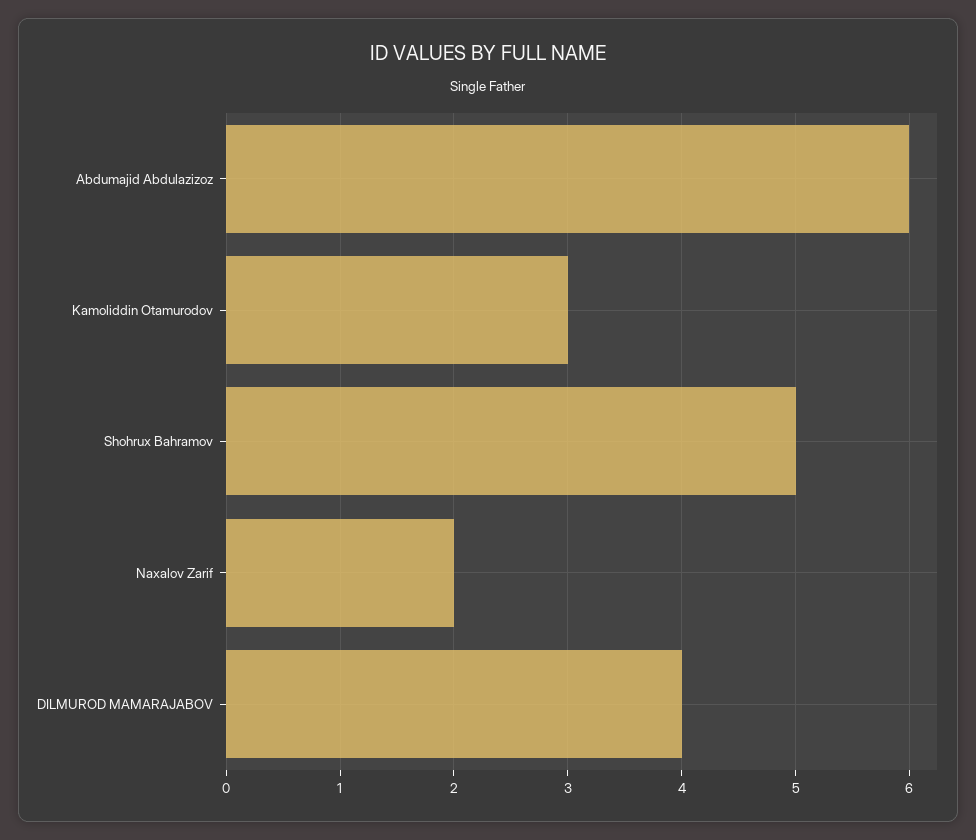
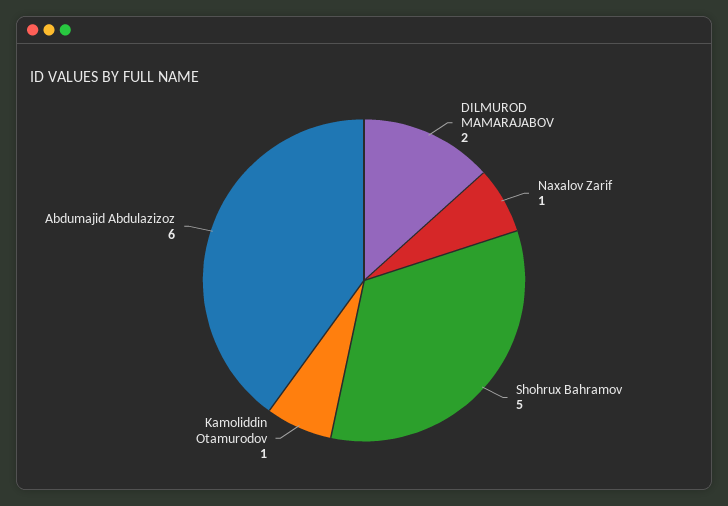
  {
    "Abdumajid Abdulazizoz": 6,
-   "Kamoliddin Otamurodov": 3,
+   "Kamoliddin Otamurodov": 1,
    "Shohrux Bahramov": 5,
-   "Naxalov Zarif": 2,
+   "Naxalov Zarif": 1,
-   "DILMUROD MAMARAJABOV": 4
+   "DILMUROD MAMARAJABOV": 2
  }

